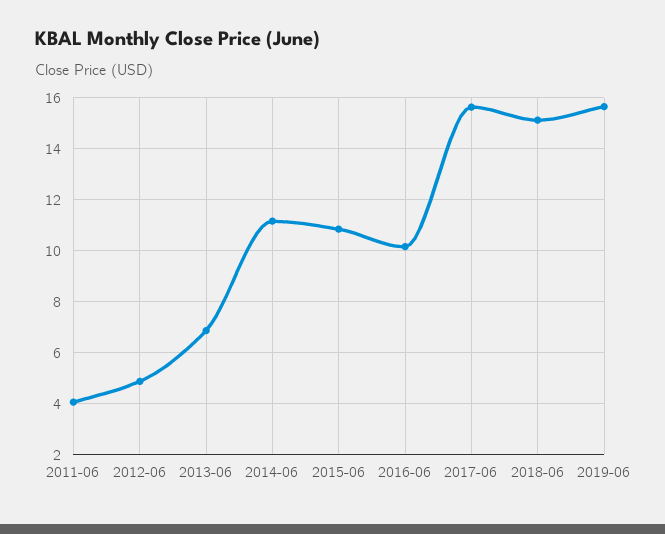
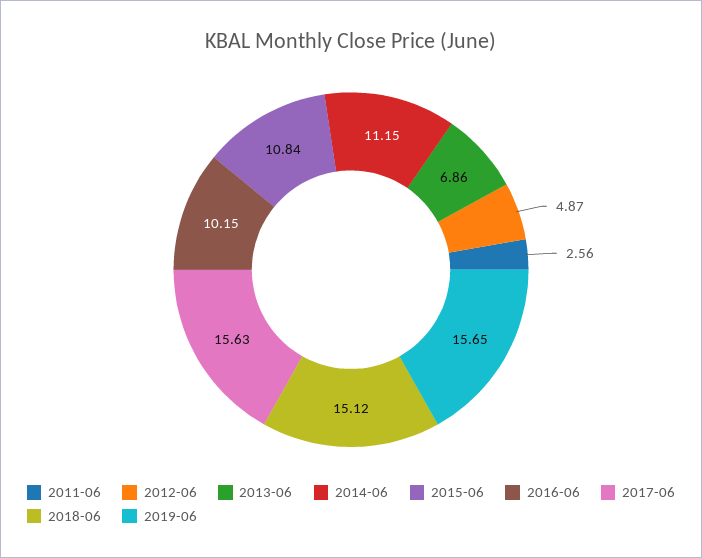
  {
-   "2011-06": 4,
+   "2011-06": 2.56,
    "2012-06": 4.87,
    "2013-06": 6.86,
    "2014-06": 11.15,
    "2015-06": 10.84,
    "2016-06": 10.15,
    "2017-06": 15.63,
    "2018-06": 15.12,
    "2019-06": 15.65
  }

